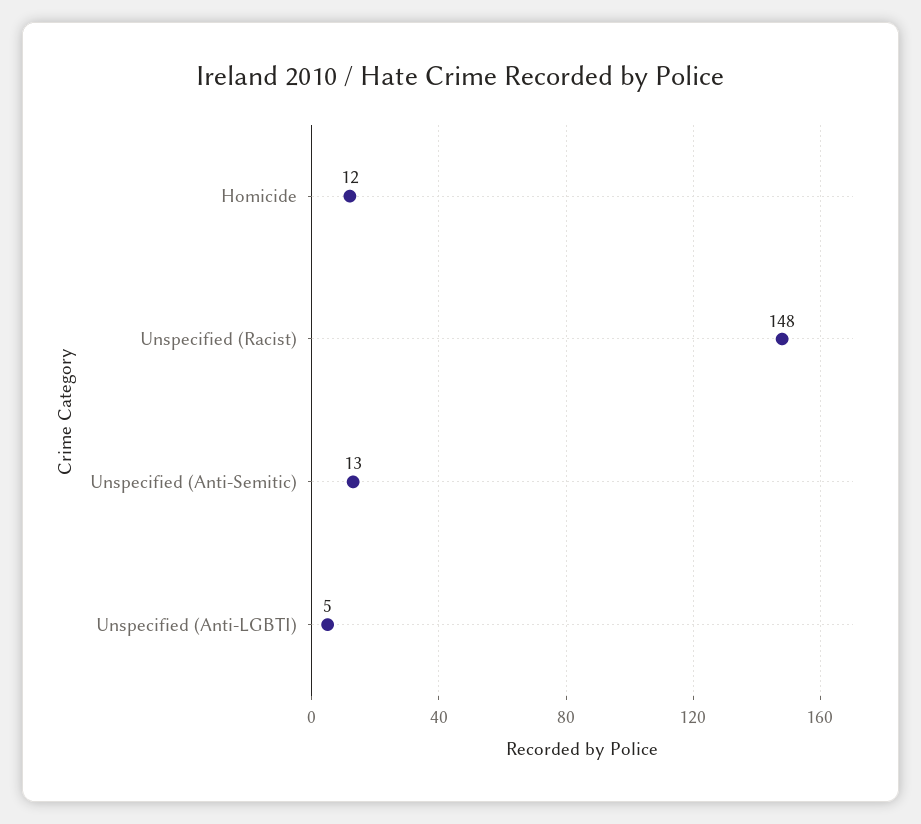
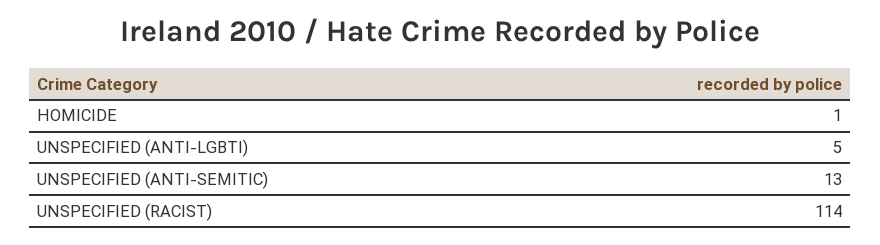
  {
-   "Homicide": 12,
+   "Homicide": 1,
-   "Unspecified (Racist)": 148,
+   "Unspecified (Racist)": 114,
    "Unspecified (Anti-Semitic)": 13,
    "Unspecified (Anti-LGBTI)": 5
  }

